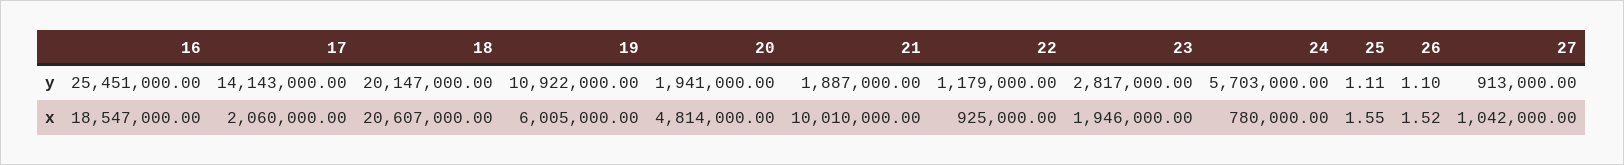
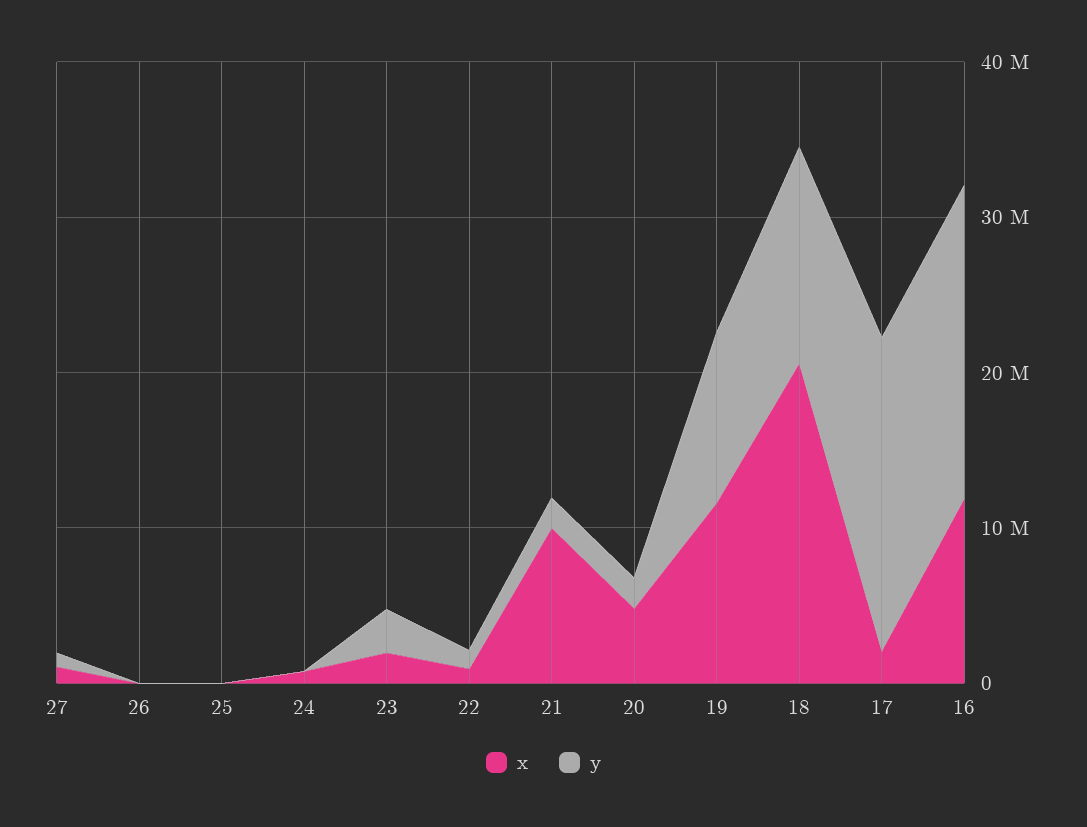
  {
    "y": {
-     "16": 25451000,
+     "16": 20000000,
-     "17": 14143000,
+     "17": 20000000,
-     "18": 20147000,
+     "18": 14000000,
      "19": 10922000,
      "20": 1941000,
      "21": 1887000,
      "22": 1179000,
      "23": 2817000,
-     "24": 5703000,
+     "24": 0,
      "25": 1.11,
      "26": 1.1,
      "27": 913000
    },
    "x": {
-     "16": 18547000,
+     "16": 12000000,
      "17": 2060000,
      "18": 20607000,
-     "19": 6005000,
+     "19": 12000000,
      "20": 4814000,
      "21": 10010000,
      "22": 925000,
      "23": 1946000,
      "24": 780000,
      "25": 1.55,
      "26": 1.52,
      "27": 1042000
    }
  }

